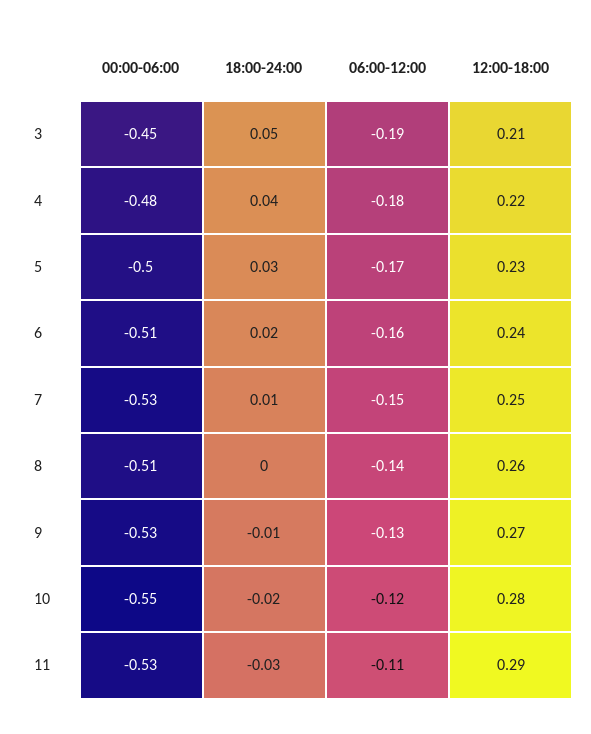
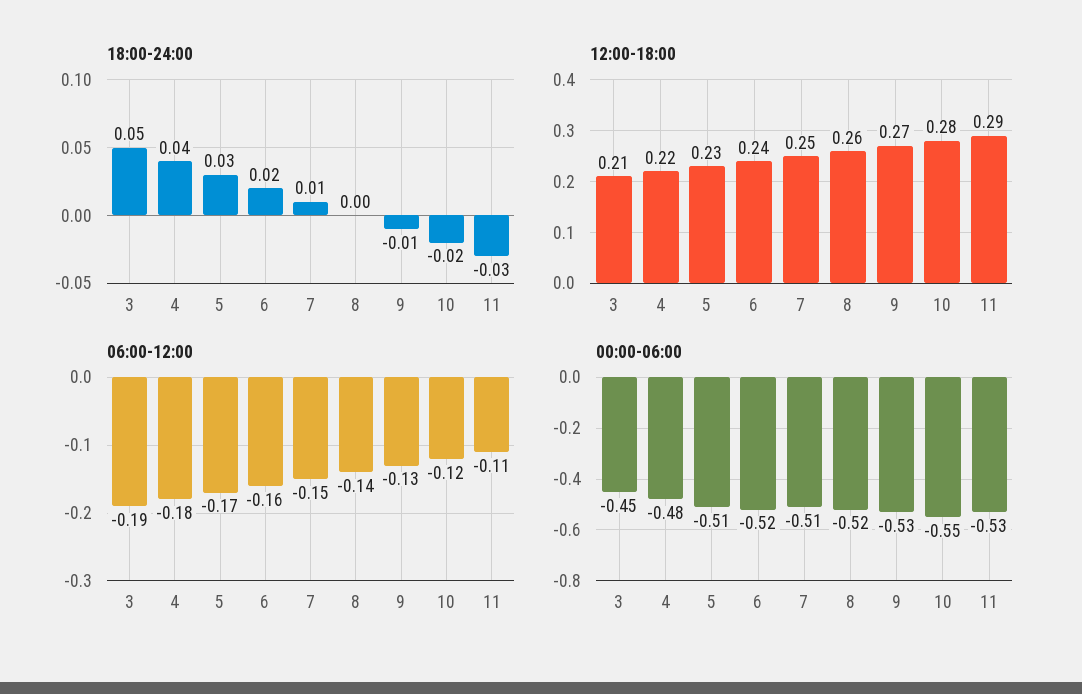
  {
    "00:00-06:00": {
      "3": -0.45,
      "4": -0.48,
-     "5": -0.5,
+     "5": -0.51,
-     "6": -0.51,
+     "6": -0.52,
-     "7": -0.53,
+     "7": -0.51,
-     "8": -0.51,
+     "8": -0.52,
      "9": -0.53,
      "10": -0.55,
      "11": -0.53
    },
    "18:00-24:00": {
      "3": 0.05,
      "4": 0.04,
      "5": 0.03,
      "6": 0.02,
      "7": 0.01,
      "8": 0,
      "9": -0.01,
      "10": -0.02,
      "11": -0.03
    },
    "06:00-12:00": {
      "3": -0.19,
      "4": -0.18,
      "5": -0.17,
      "6": -0.16,
      "7": -0.15,
      "8": -0.14,
      "9": -0.13,
      "10": -0.12,
      "11": -0.11
    },
    "12:00-18:00": {
      "3": 0.21,
      "4": 0.22,
      "5": 0.23,
      "6": 0.24,
      "7": 0.25,
      "8": 0.26,
      "9": 0.27,
      "10": 0.28,
      "11": 0.29
    }
  }

